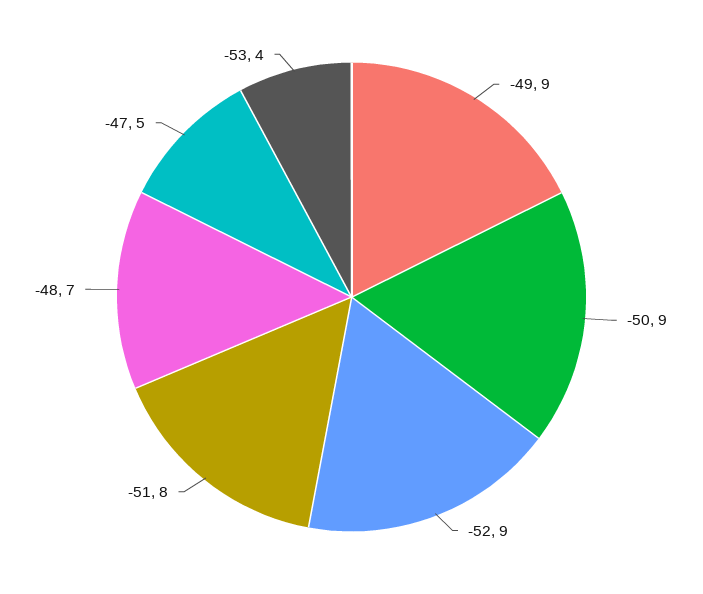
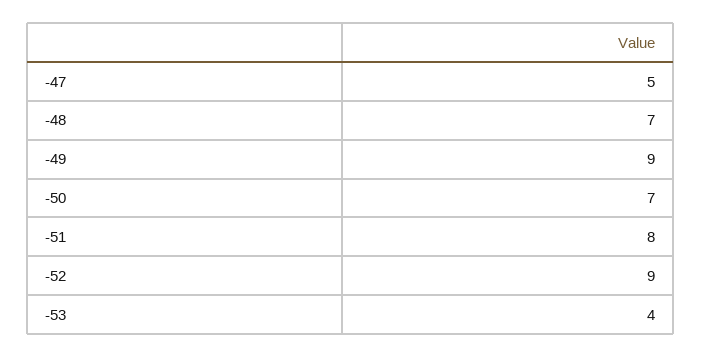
  {
    "-49": 9,
-   "-50": 9,
+   "-50": 7,
    "-52": 9,
    "-51": 8,
    "-48": 7,
    "-47": 5,
    "-53": 4
  }

